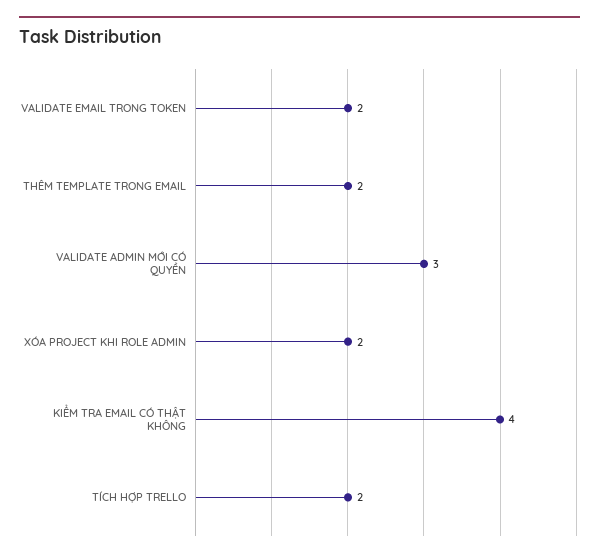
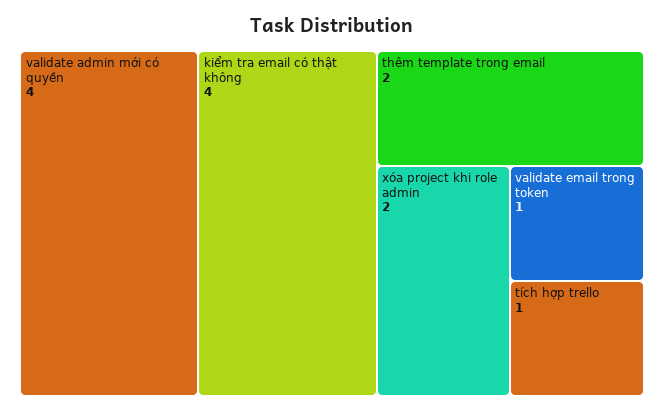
  {
-   "VALIDATE EMAIL TRONG TOKEN": 2,
+   "VALIDATE EMAIL TRONG TOKEN": 1,
    "THÊM TEMPLATE TRONG EMAIL": 2,
-   "VALIDATE ADMIN MỚI CÓ QUYỀN": 3,
+   "VALIDATE ADMIN MỚI CÓ QUYỀN": 4,
    "XÓA PROJECT KHI ROLE ADMIN": 2,
    "KIỂM TRA EMAIL CÓ THẬT KHÔNG": 4,
-   "TÍCH HỢP TRELLO": 2
+   "TÍCH HỢP TRELLO": 1
  }

